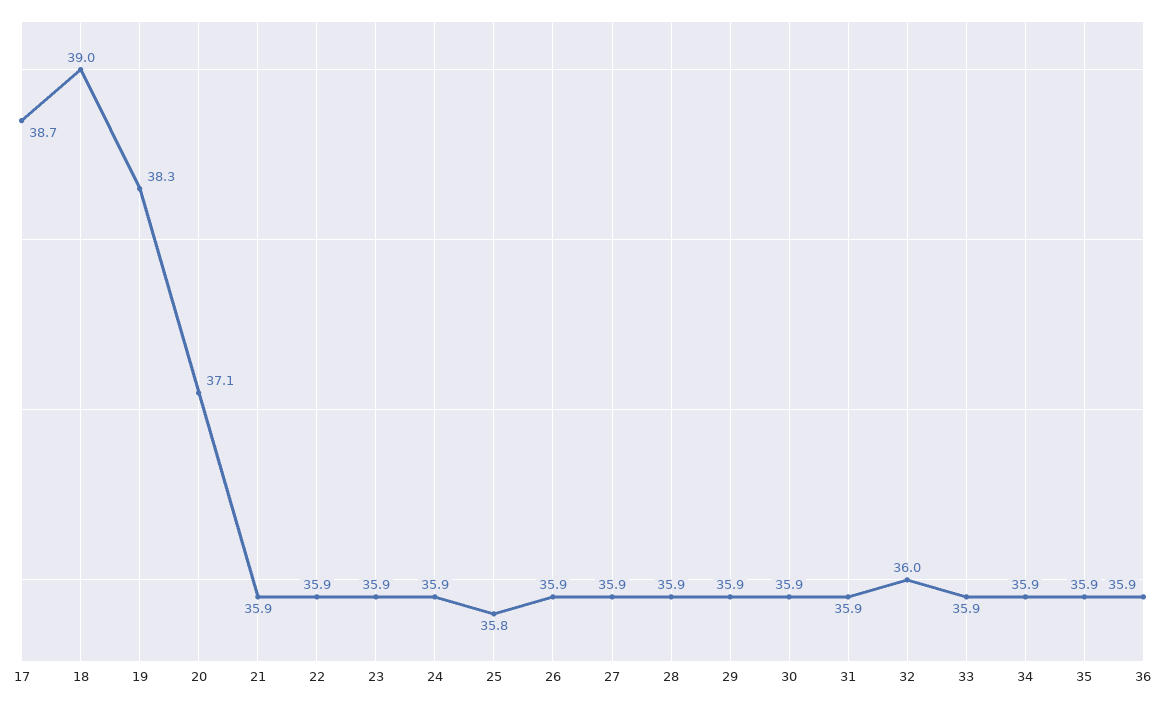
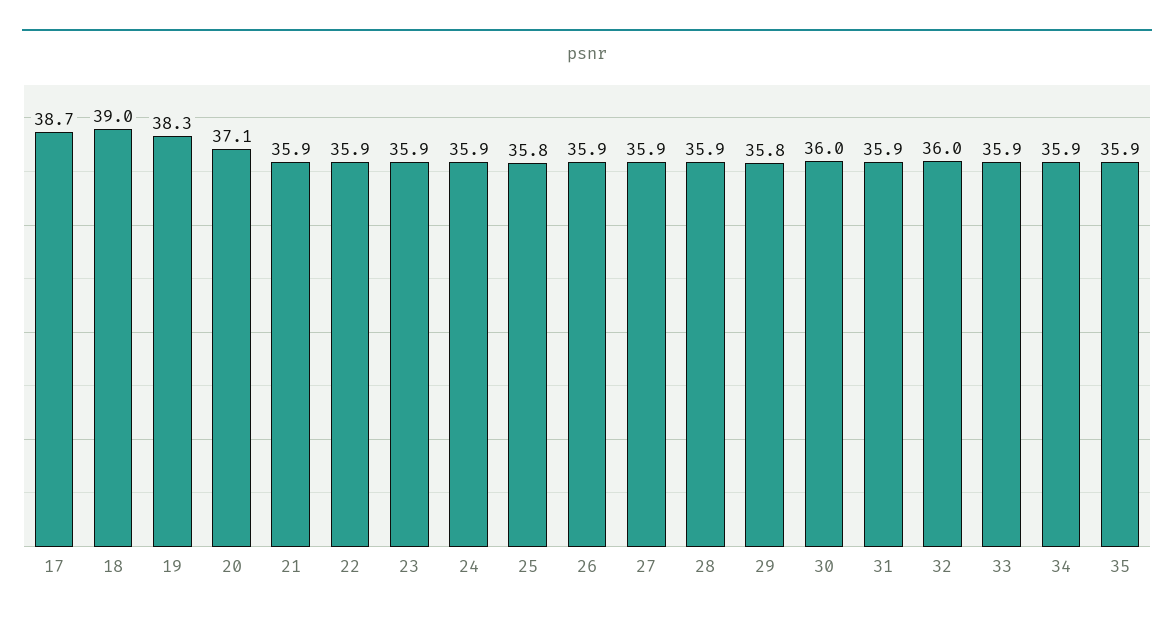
  {
    "17": 38.7,
    "18": 39,
    "19": 38.3,
    "20": 37.1,
    "21": 35.9,
    "22": 35.9,
    "23": 35.9,
    "24": 35.9,
    "25": 35.8,
    "26": 35.9,
    "27": 35.9,
    "28": 35.9,
-   "29": 35.9,
+   "29": 35.8,
-   "30": 35.9,
+   "30": 36,
    "31": 35.9,
    "32": 36,
    "33": 35.9,
    "34": 35.9,
-   "35": 35.9,
+   "35": 35.9
-   "36": 35.9
  }

